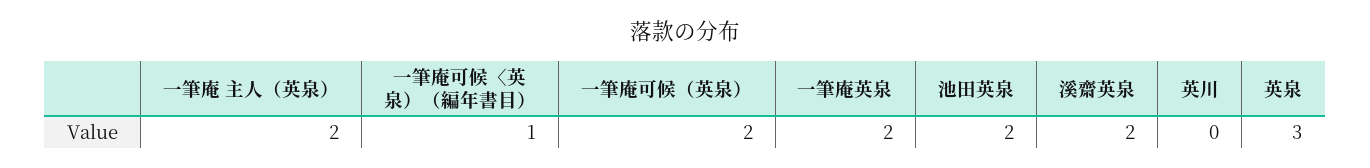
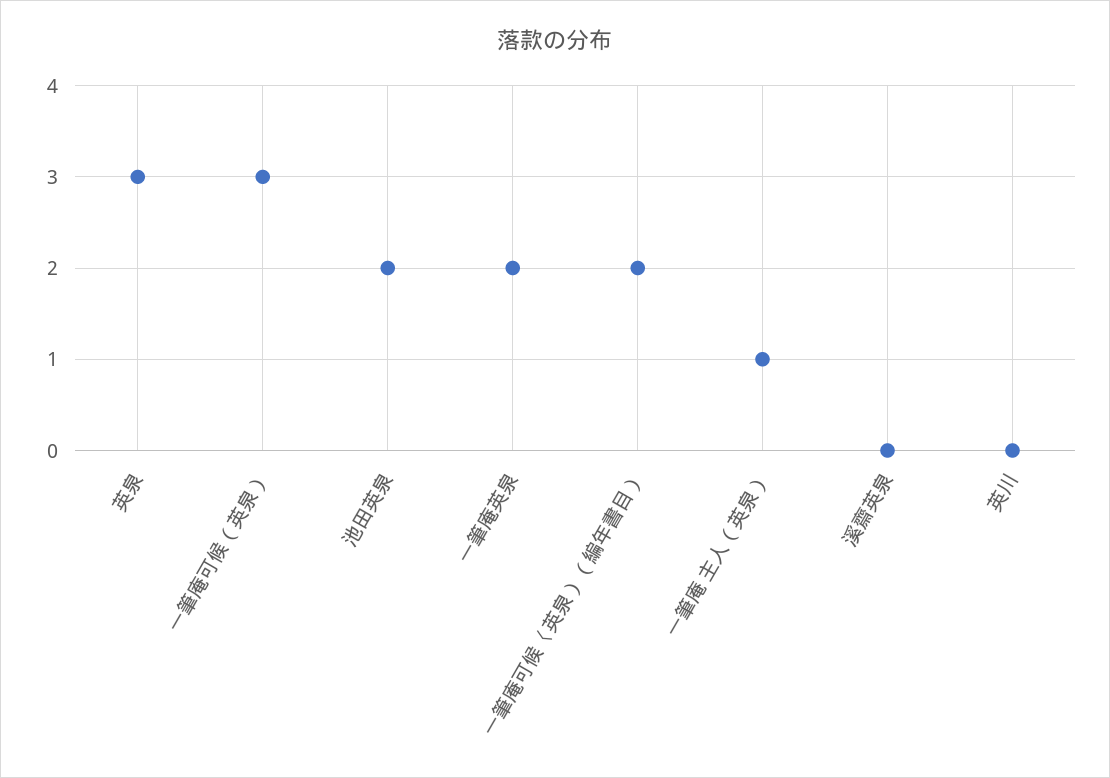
  {
-   "一筆庵 主人（英泉）": 2,
+   "一筆庵 主人（英泉）": 1,
-   "一筆庵可候〈英泉）（編年書目）": 1,
+   "一筆庵可候〈英泉）（編年書目）": 2,
-   "一筆庵可候（英泉）": 2,
+   "一筆庵可候（英泉）": 3,
    "一筆庵英泉": 2,
    "池田英泉": 2,
-   "溪齋英泉": 2,
+   "溪齋英泉": 0,
    "英川": 0,
    "英泉": 3
  }

